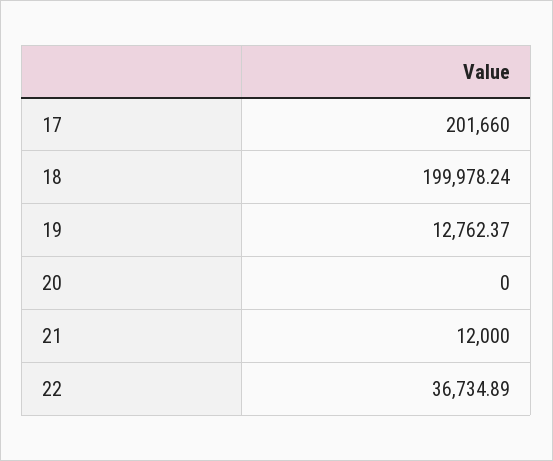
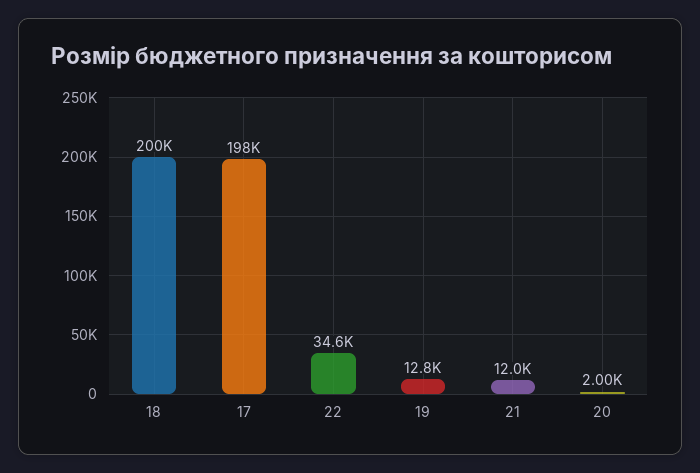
  {
-   "17": 201660,
+   "17": 198000,
    "18": 199978.24,
    "19": 12762.37,
-   "20": 0,
+   "20": 2000,
    "21": 12000,
-   "22": 36734.89
+   "22": 34600
  }

